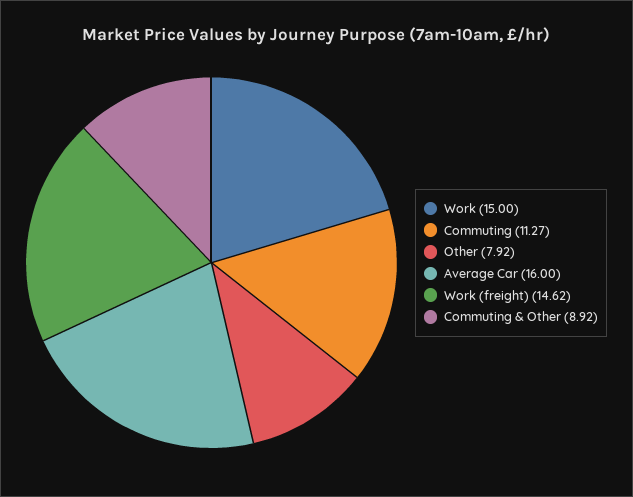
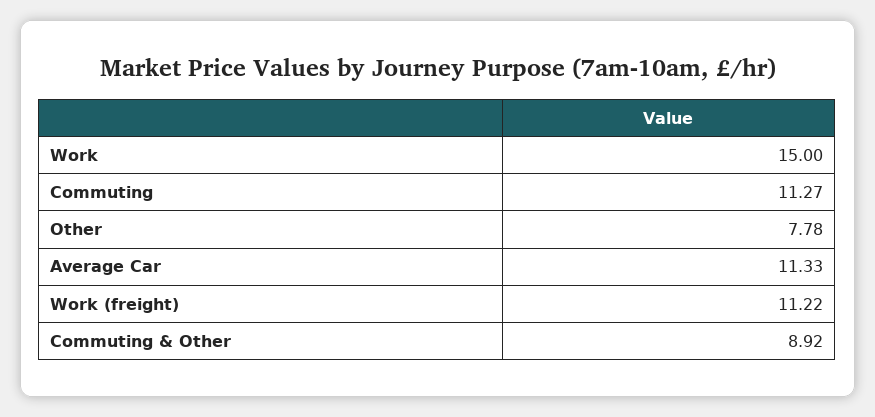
  {
    "Work": 15,
    "Commuting": 11.27,
-   "Other": 7.92,
+   "Other": 7.78,
-   "Average Car": 16,
+   "Average Car": 11.33,
-   "Work (freight)": 14.62,
+   "Work (freight)": 11.22,
    "Commuting & Other": 8.92
  }

